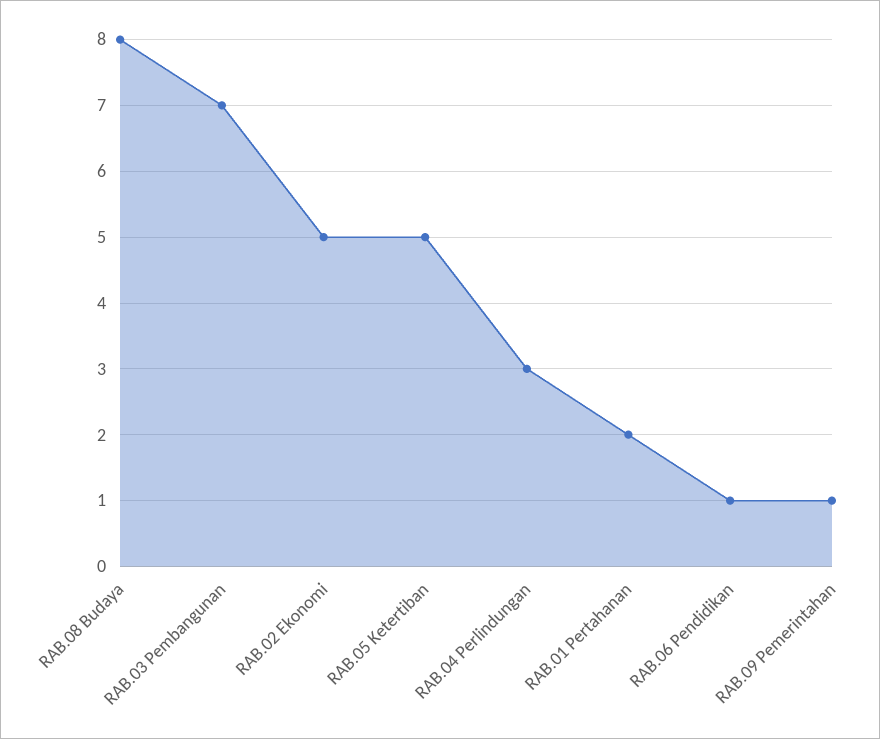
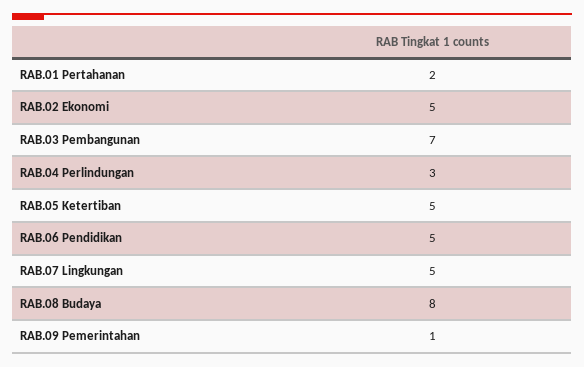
  {
    "RAB.08 Budaya": 8,
    "RAB.03 Pembangunan": 7,
    "RAB.02 Ekonomi": 5,
    "RAB.05 Ketertiban": 5,
    "RAB.04 Perlindungan": 3,
    "RAB.01 Pertahanan": 2,
-   "RAB.06 Pendidikan": 1,
+   "RAB.06 Pendidikan": 5,
-   "RAB.09 Pemerintahan": 1
+   "RAB.09 Pemerintahan": 1,
+   "RAB.07 Lingkungan": 5
  }

